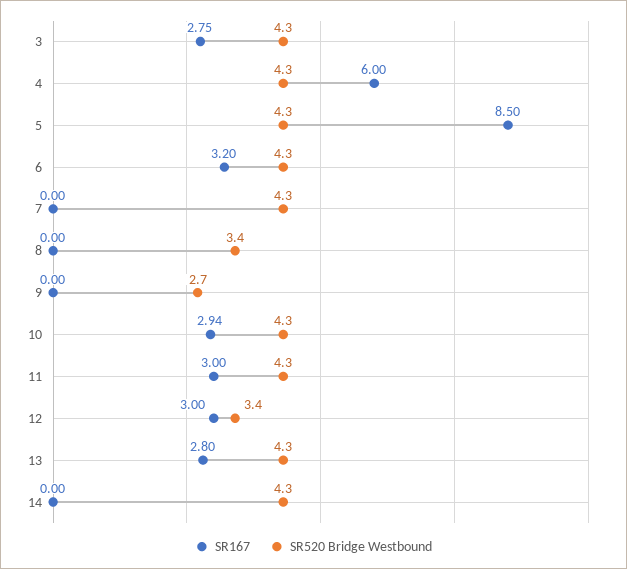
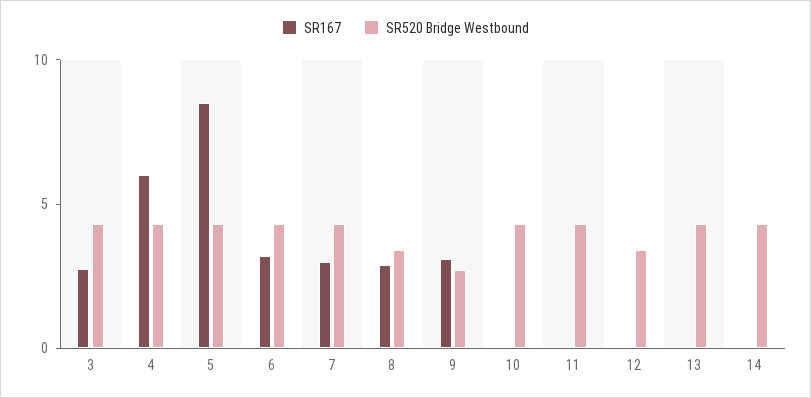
  {
    "SR167": {
      "3": 2.75,
      "4": 6,
      "5": 8.5,
      "6": 3.2,
-     "7": 0,
+     "7": 3,
-     "8": 0,
+     "8": 3,
-     "9": 0,
+     "9": 3,
-     "10": 2.94,
+     "10": 0,
-     "11": 3,
+     "11": 0,
-     "12": 3,
+     "12": 0,
-     "13": 2.8,
+     "13": 0,
      "14": 0
    },
    "SR520 Bridge Westbound": {
      "3": 4.3,
      "4": 4.3,
      "5": 4.3,
      "6": 4.3,
      "7": 4.3,
      "8": 3.4,
      "9": 2.7,
      "10": 4.3,
      "11": 4.3,
      "12": 3.4,
      "13": 4.3,
      "14": 4.3
    }
  }

